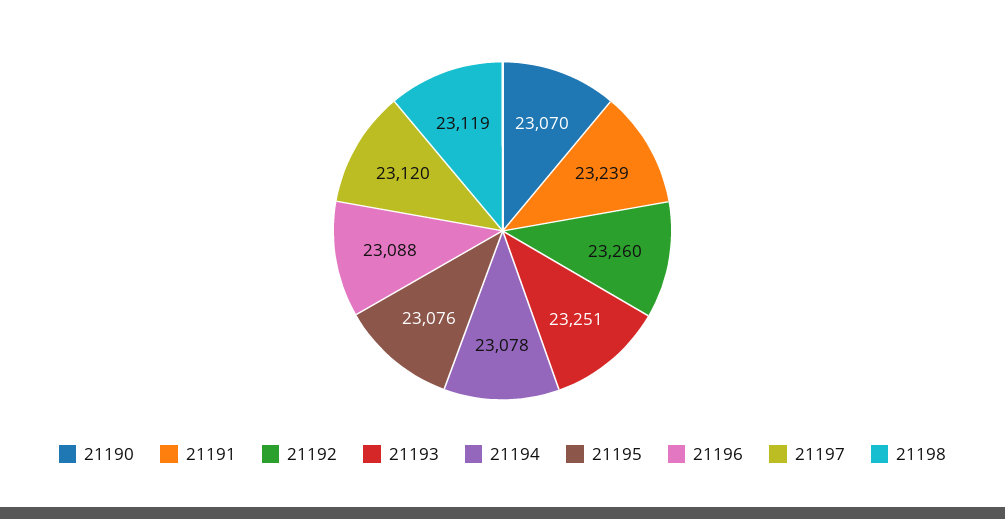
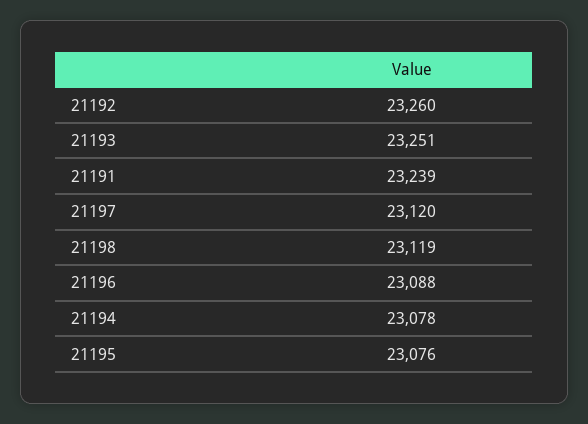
  {
-   "21190": 23070,
    "21191": 23239,
    "21192": 23260,
    "21193": 23251,
    "21194": 23078,
    "21195": 23076,
    "21196": 23088,
    "21197": 23120,
    "21198": 23119
  }

